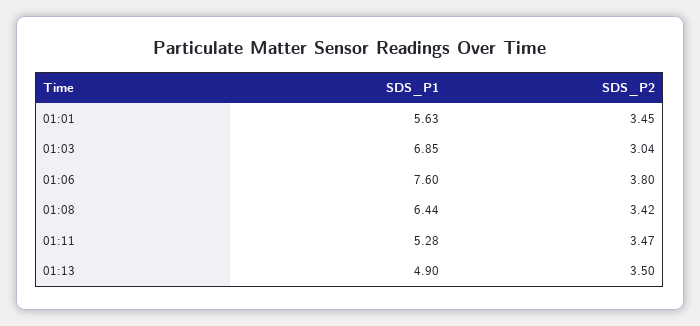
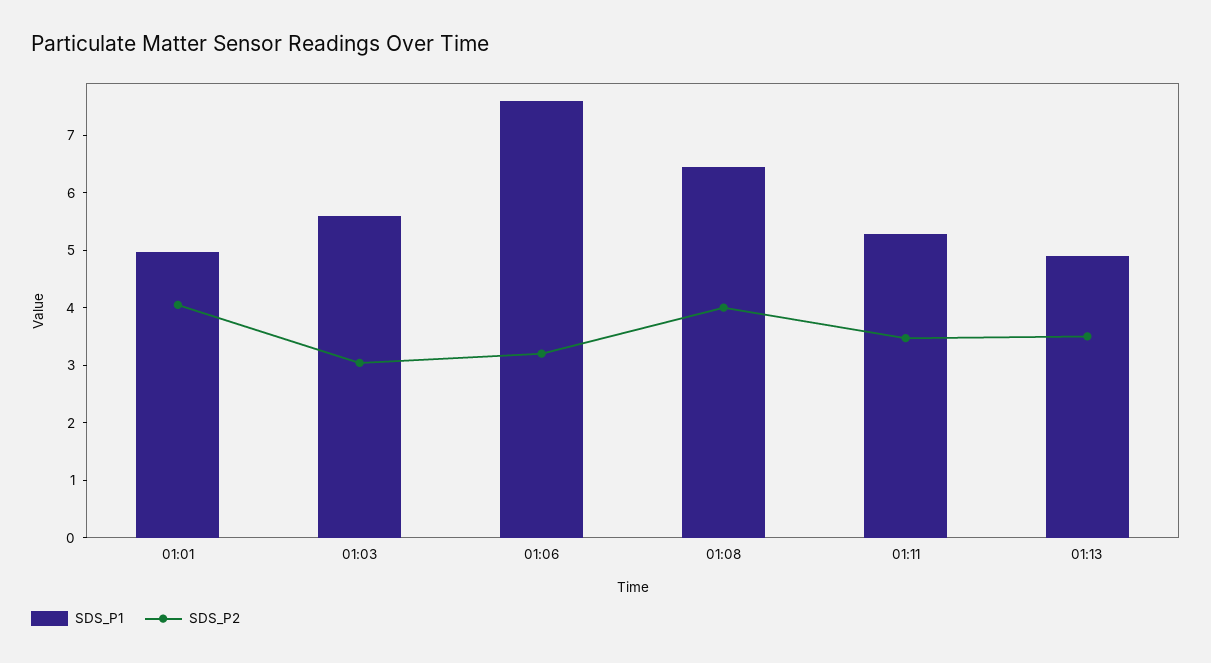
  {
    "SDS_P1": {
-     "01:01": 5.63,
+     "01:01": 5,
-     "01:03": 6.85,
+     "01:03": 5.6,
      "01:06": 7.6,
      "01:08": 6.44,
      "01:11": 5.28,
      "01:13": 4.9
    },
    "SDS_P2": {
-     "01:01": 3.45,
+     "01:01": 4,
      "01:03": 3.04,
-     "01:06": 3.8,
+     "01:06": 3.2,
-     "01:08": 3.42,
+     "01:08": 4,
      "01:11": 3.47,
      "01:13": 3.5
    }
  }

